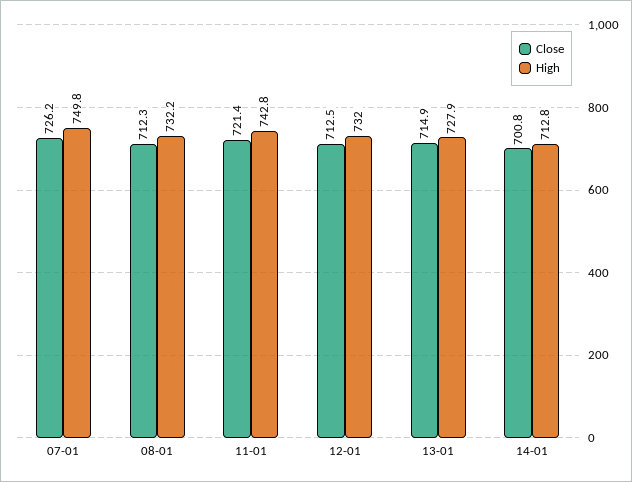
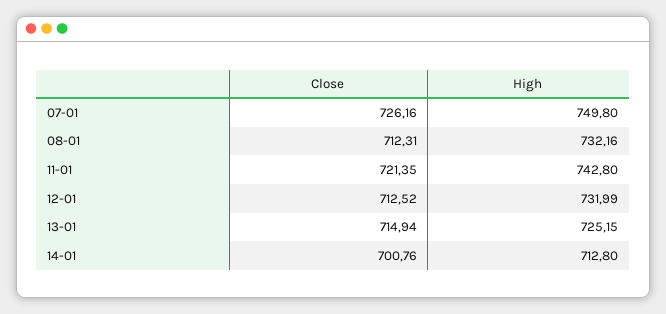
  {
    "Close": {
      "07-01": 726.16,
      "08-01": 712.31,
      "11-01": 721.35,
      "12-01": 712.52,
      "13-01": 714.94,
      "14-01": 700.76
    },
    "High": {
      "07-01": 749.8,
      "08-01": 732.16,
      "11-01": 742.8,
      "12-01": 731.99,
-     "13-01": 727.9,
+     "13-01": 725.15,
      "14-01": 712.8
    }
  }

